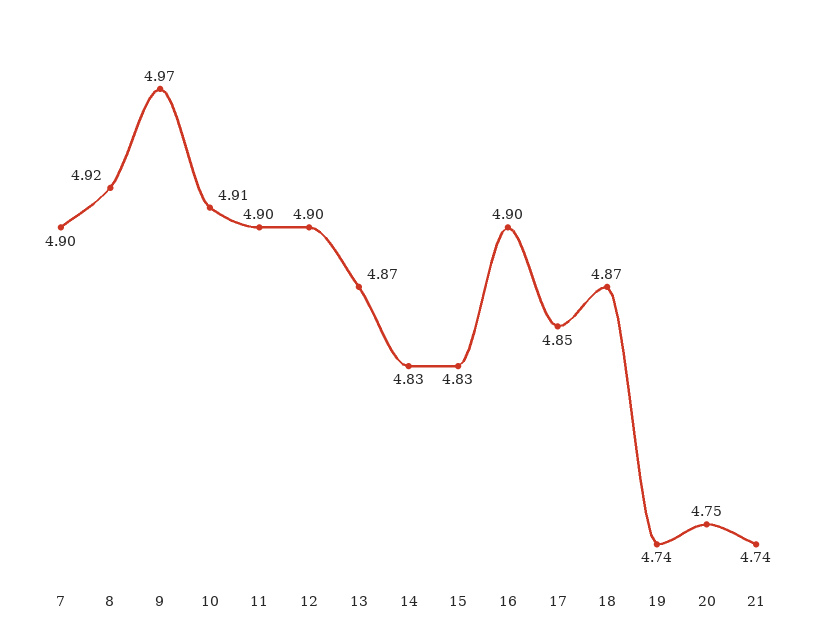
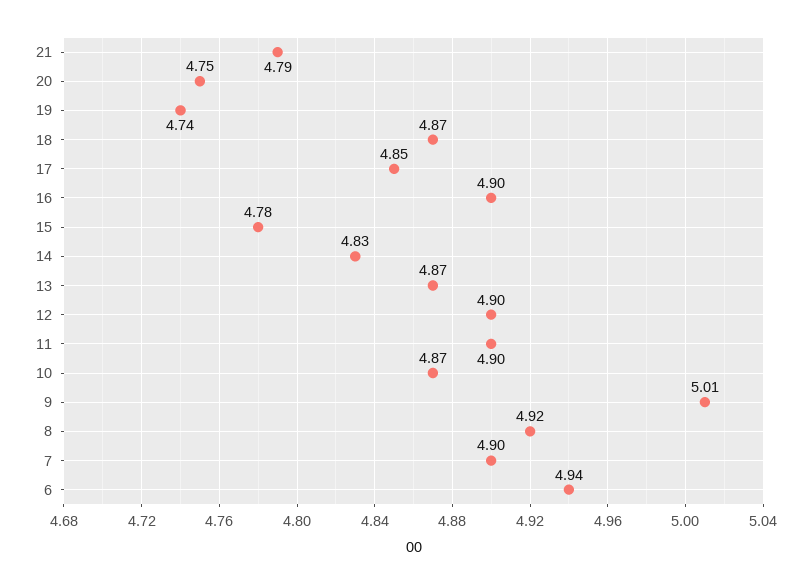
  {
    "7": 4.9,
    "8": 4.92,
-   "9": 4.97,
+   "9": 5.01,
-   "10": 4.91,
+   "10": 4.87,
    "11": 4.9,
    "12": 4.9,
    "13": 4.87,
    "14": 4.83,
-   "15": 4.83,
+   "15": 4.78,
    "16": 4.9,
    "17": 4.85,
    "18": 4.87,
    "19": 4.74,
    "20": 4.75,
-   "21": 4.74
+   "21": 4.79,
+   "6": 4.94
  }

